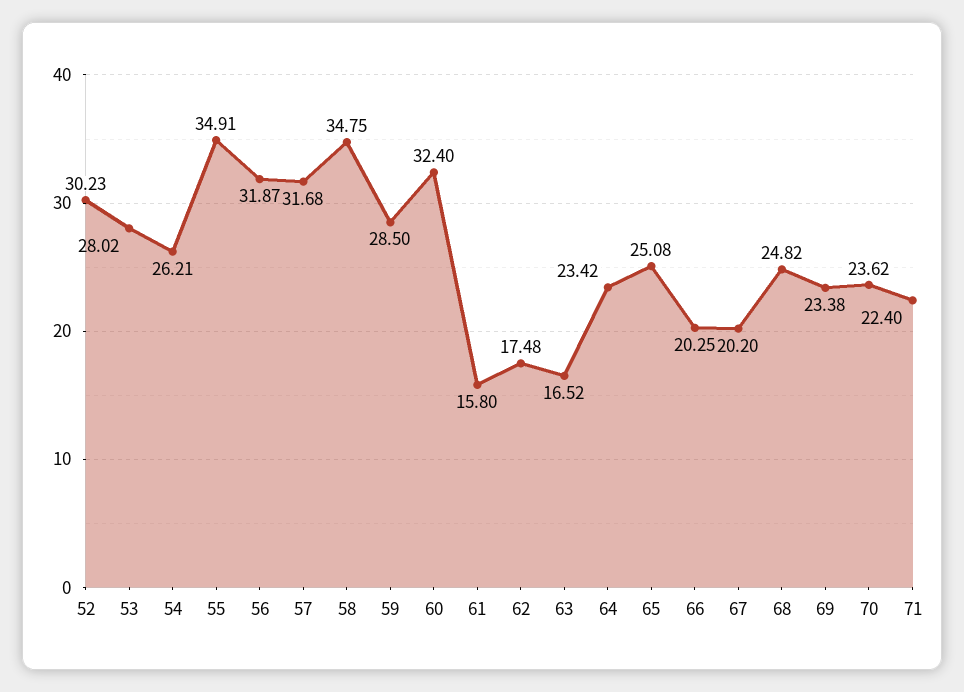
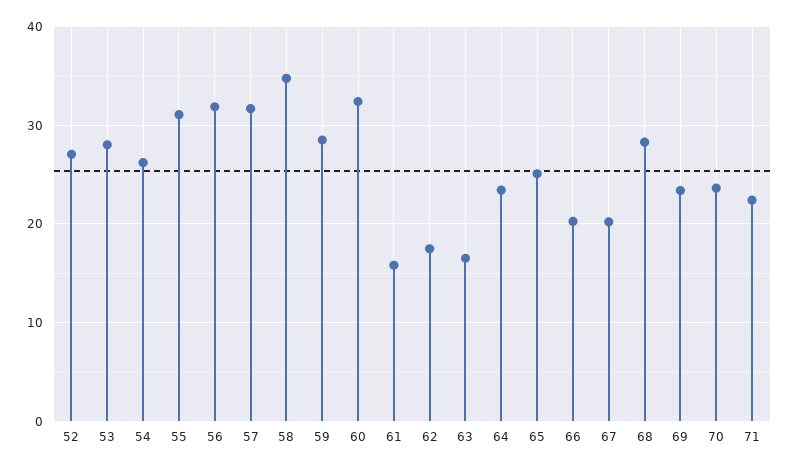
  {
-   "52": 30.23,
+   "52": 27,
    "53": 28.02,
    "54": 26.21,
-   "55": 34.91,
+   "55": 31,
    "56": 31.87,
    "57": 31.68,
    "58": 34.75,
    "59": 28.5,
    "60": 32.4,
    "61": 15.8,
    "62": 17.48,
    "63": 16.52,
    "64": 23.42,
    "65": 25.08,
    "66": 20.25,
    "67": 20.2,
-   "68": 24.82,
+   "68": 28,
    "69": 23.38,
    "70": 23.62,
    "71": 22.4
  }

